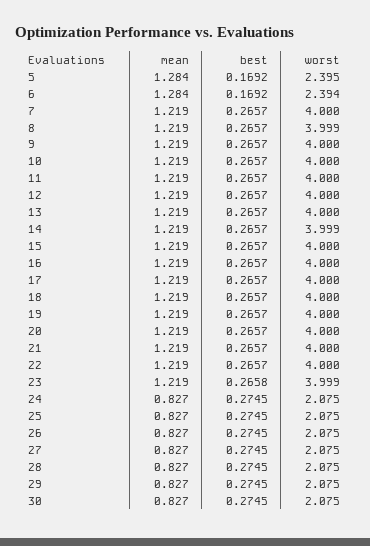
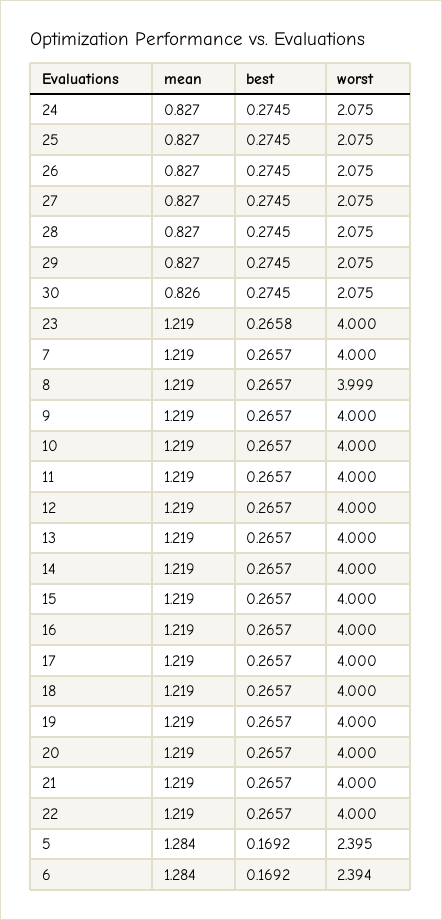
  {
    "mean": {
      "5": 1.284,
      "6": 1.284,
      "7": 1.219,
      "8": 1.219,
      "9": 1.219,
      "10": 1.219,
      "11": 1.219,
      "12": 1.219,
      "13": 1.219,
      "14": 1.219,
      "15": 1.219,
      "16": 1.219,
      "17": 1.219,
      "18": 1.219,
      "19": 1.219,
      "20": 1.219,
      "21": 1.219,
      "22": 1.219,
      "23": 1.219,
      "24": 0.827,
      "25": 0.827,
      "26": 0.827,
      "27": 0.827,
      "28": 0.827,
      "29": 0.827,
-     "30": 0.827
+     "30": 0.826
    },
    "best": {
      "5": 0.1692,
      "6": 0.1692,
      "7": 0.2657,
      "8": 0.2657,
      "9": 0.2657,
      "10": 0.2657,
      "11": 0.2657,
      "12": 0.2657,
      "13": 0.2657,
      "14": 0.2657,
      "15": 0.2657,
      "16": 0.2657,
      "17": 0.2657,
      "18": 0.2657,
      "19": 0.2657,
      "20": 0.2657,
      "21": 0.2657,
      "22": 0.2657,
      "23": 0.2658,
      "24": 0.2745,
      "25": 0.2745,
      "26": 0.2745,
      "27": 0.2745,
      "28": 0.2745,
      "29": 0.2745,
      "30": 0.2745
    },
    "worst": {
      "5": 2.395,
      "6": 2.394,
      "7": 4,
      "8": 3.999,
      "9": 4,
      "10": 4,
      "11": 4,
      "12": 4,
      "13": 4,
-     "14": 3.999,
+     "14": 4,
      "15": 4,
      "16": 4,
      "17": 4,
      "18": 4,
      "19": 4,
      "20": 4,
      "21": 4,
      "22": 4,
-     "23": 3.999,
+     "23": 4,
      "24": 2.075,
      "25": 2.075,
      "26": 2.075,
      "27": 2.075,
      "28": 2.075,
      "29": 2.075,
      "30": 2.075
    }
  }

